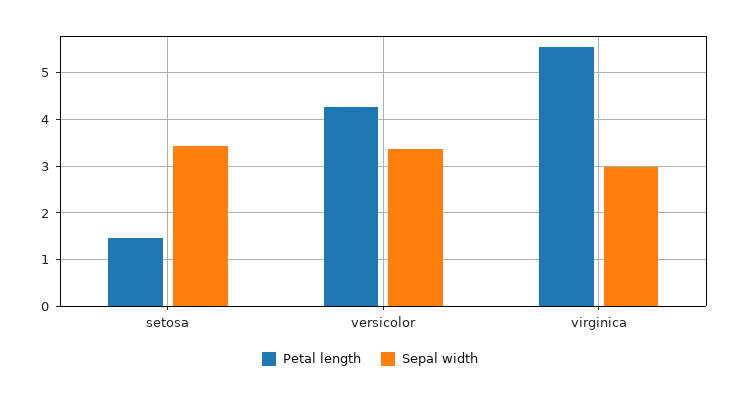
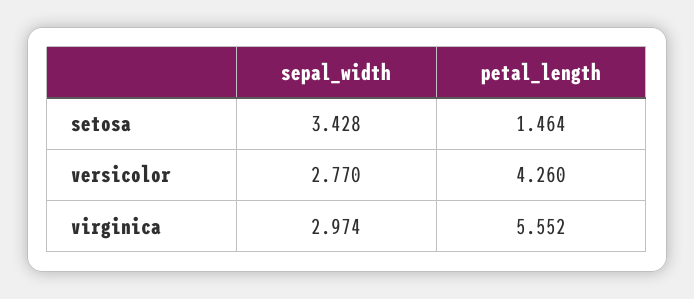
  {
    "Petal length": {
      "setosa": 1.464,
      "versicolor": 4.26,
      "virginica": 5.552
    },
    "Sepal width": {
      "setosa": 3.428,
-     "versicolor": 3.4,
+     "versicolor": 2.77,
      "virginica": 2.974
    }
  }

